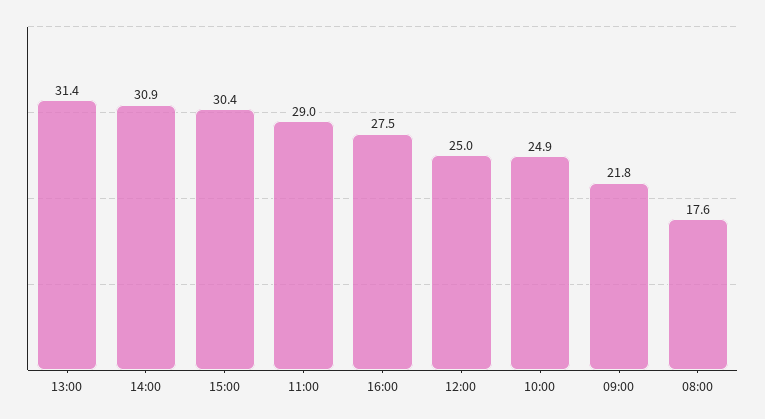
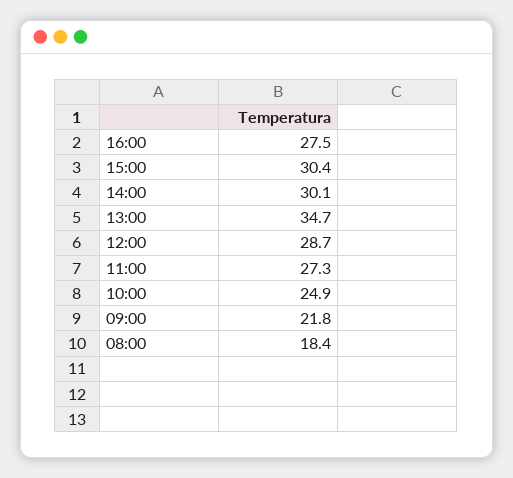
  {
-   "13:00": 31.4,
+   "13:00": 34.7,
-   "14:00": 30.9,
+   "14:00": 30.1,
    "15:00": 30.4,
-   "11:00": 29,
+   "11:00": 27.3,
    "16:00": 27.5,
-   "12:00": 25,
+   "12:00": 28.7,
    "10:00": 24.9,
    "09:00": 21.8,
-   "08:00": 17.6
+   "08:00": 18.4
  }

